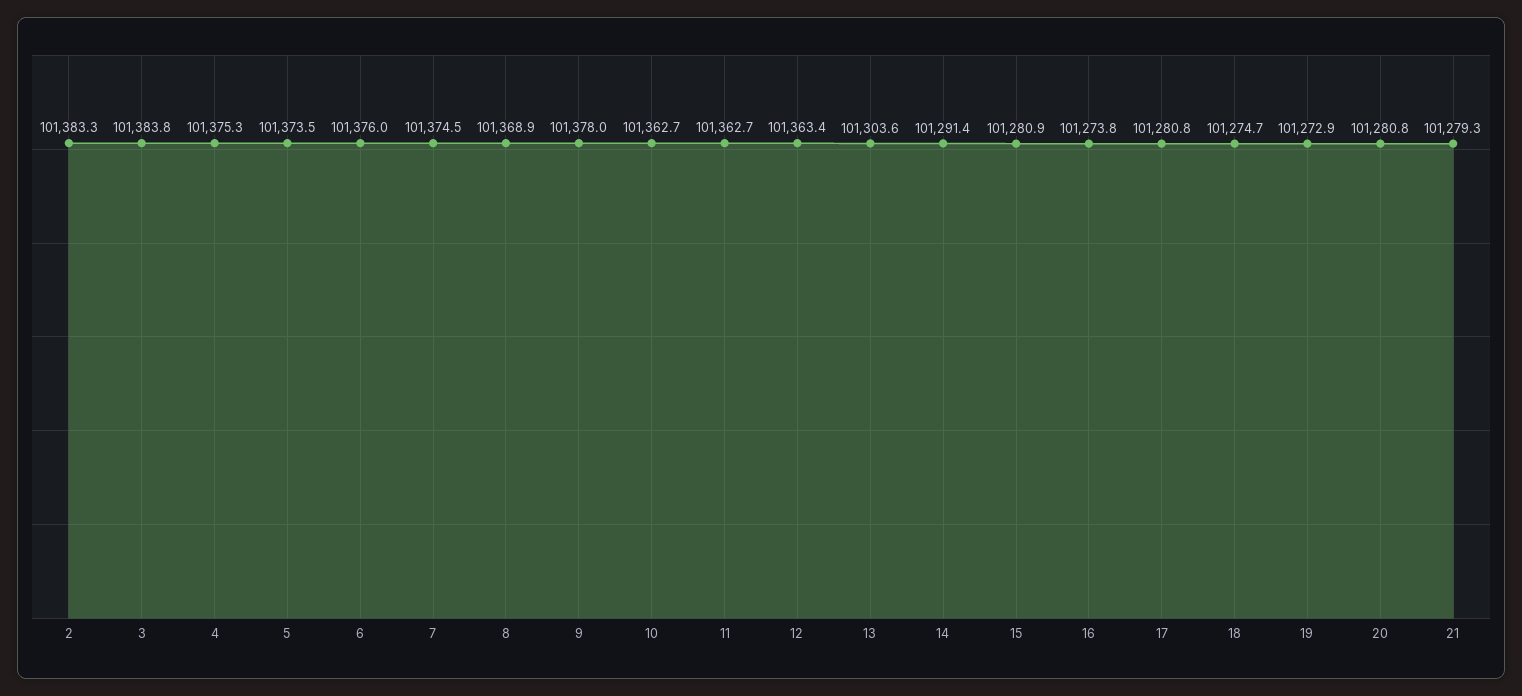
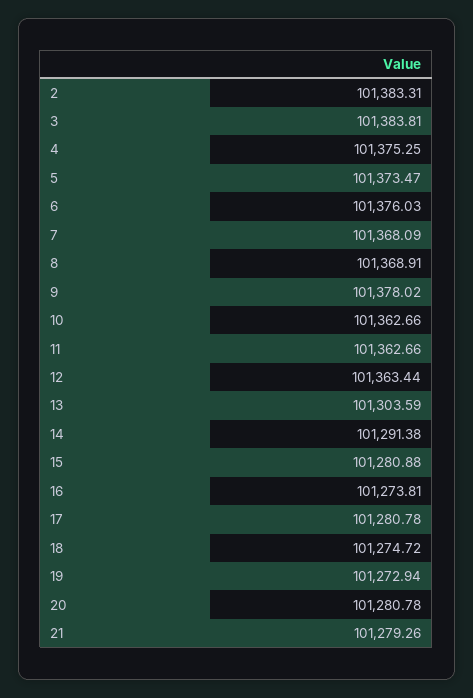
  {
    "2": 101383.31,
    "3": 101383.81,
    "4": 101375.25,
    "5": 101373.47,
    "6": 101376.03,
-   "7": 101374.5,
+   "7": 101368.09,
    "8": 101368.91,
    "9": 101378.02,
    "10": 101362.66,
    "11": 101362.66,
    "12": 101363.44,
    "13": 101303.59,
    "14": 101291.38,
    "15": 101280.88,
    "16": 101273.81,
    "17": 101280.78,
    "18": 101274.72,
    "19": 101272.94,
    "20": 101280.78,
    "21": 101279.26
  }

